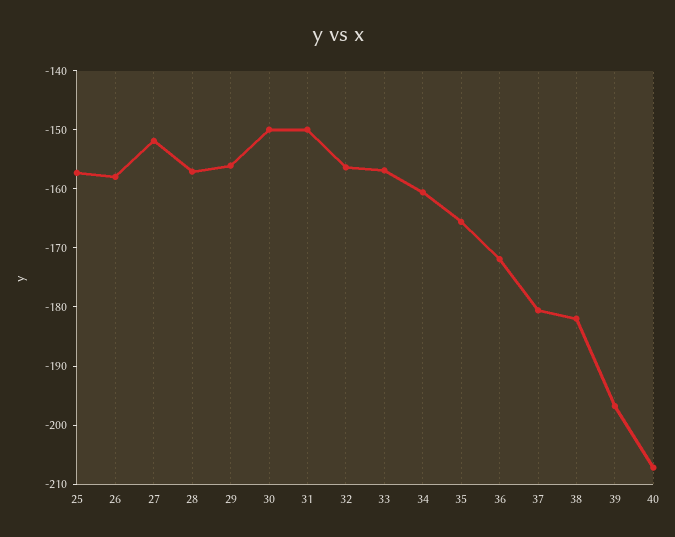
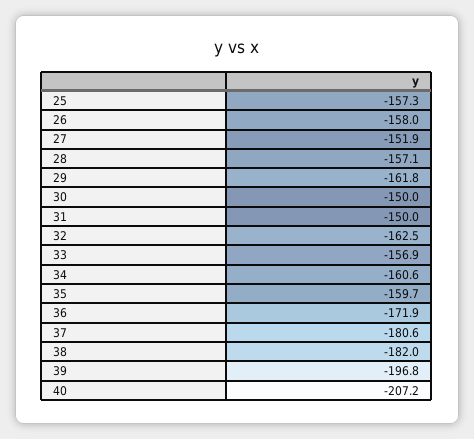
  {
    "25": -157.3,
    "26": -158,
    "27": -151.9,
    "28": -157.1,
-   "29": -156,
+   "29": -161.8,
    "30": -150,
    "31": -150,
-   "32": -156,
+   "32": -162.5,
    "33": -156.9,
    "34": -160.6,
-   "35": -166,
+   "35": -159.7,
    "36": -171.9,
    "37": -180.6,
    "38": -182,
    "39": -196.8,
    "40": -207.2
  }

